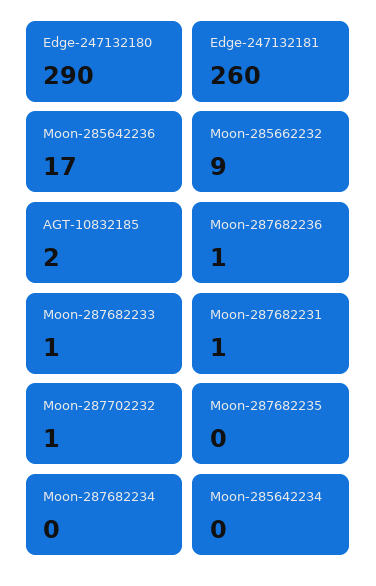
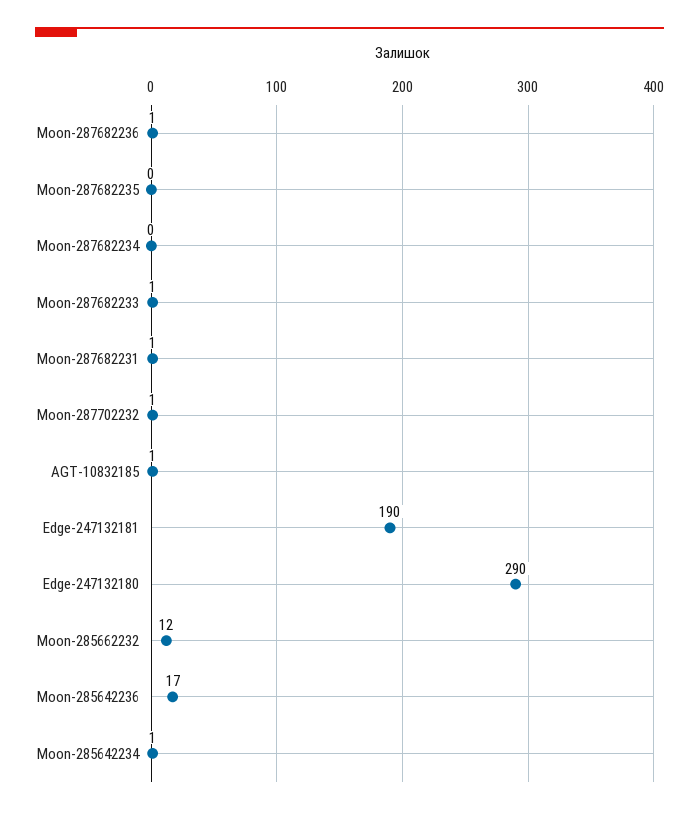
  {
    "Edge-247132180": 290,
-   "Edge-247132181": 260,
+   "Edge-247132181": 190,
    "Moon-285642236": 17,
-   "Moon-285662232": 9,
+   "Moon-285662232": 12,
-   "AGT-10832185": 2,
+   "AGT-10832185": 1,
    "Moon-287682236": 1,
    "Moon-287682233": 1,
    "Moon-287682231": 1,
    "Moon-287702232": 1,
    "Moon-287682235": 0,
    "Moon-287682234": 0,
-   "Moon-285642234": 0
+   "Moon-285642234": 1
  }

